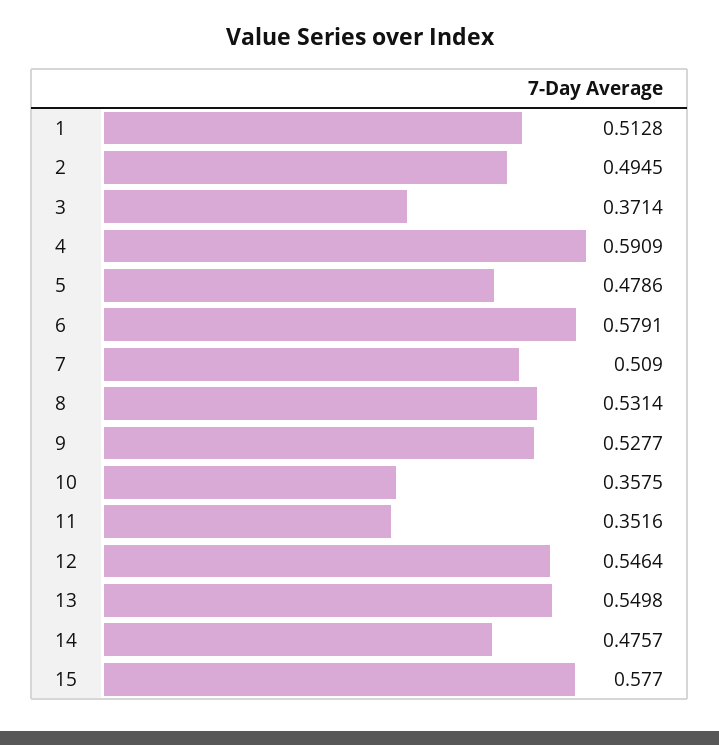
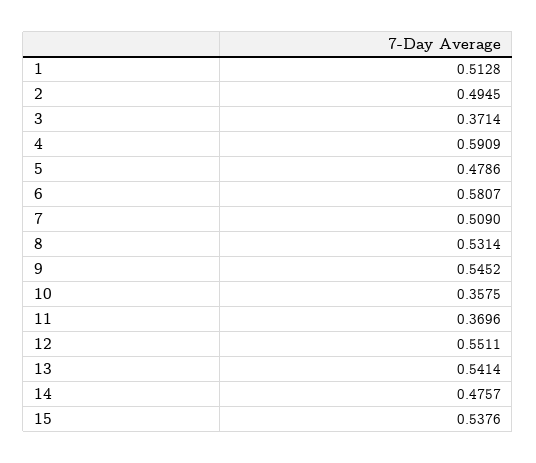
  {
    "1": 0.5128,
    "2": 0.4945,
    "3": 0.3714,
    "4": 0.5909,
    "5": 0.4786,
-   "6": 0.5791,
+   "6": 0.5807,
    "7": 0.509,
    "8": 0.5314,
-   "9": 0.5277,
+   "9": 0.5452,
    "10": 0.3575,
-   "11": 0.3516,
+   "11": 0.3696,
-   "12": 0.5464,
+   "12": 0.5511,
-   "13": 0.5498,
+   "13": 0.5414,
    "14": 0.4757,
-   "15": 0.577
+   "15": 0.5376
  }

